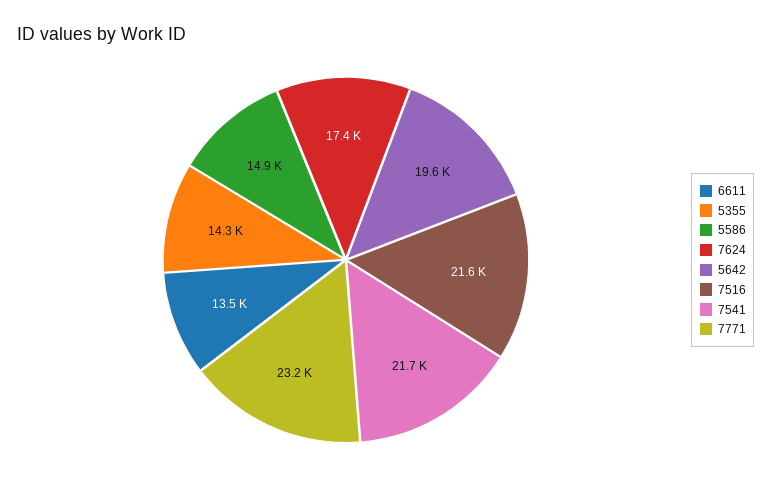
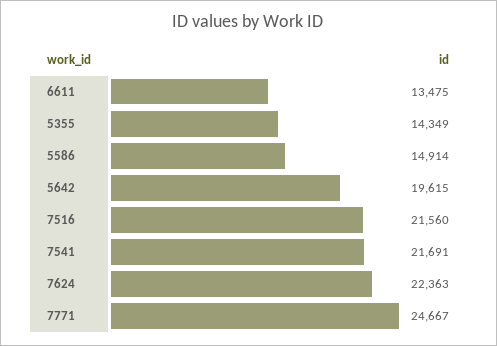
  {
    "6611": 13475,
    "5355": 14349,
    "5586": 14914,
-   "7624": 17400,
+   "7624": 22363,
    "5642": 19615,
    "7516": 21560,
    "7541": 21691,
-   "7771": 23200
+   "7771": 24667
  }

